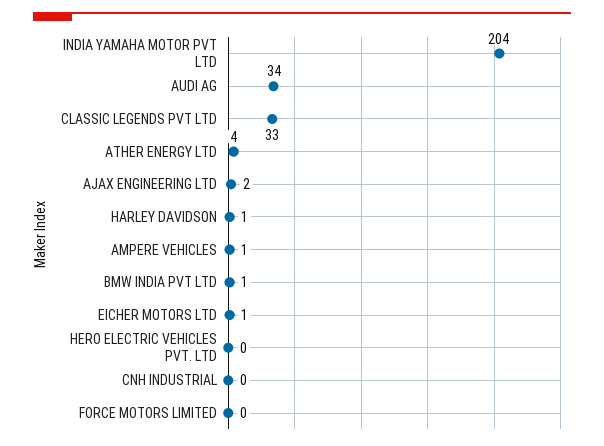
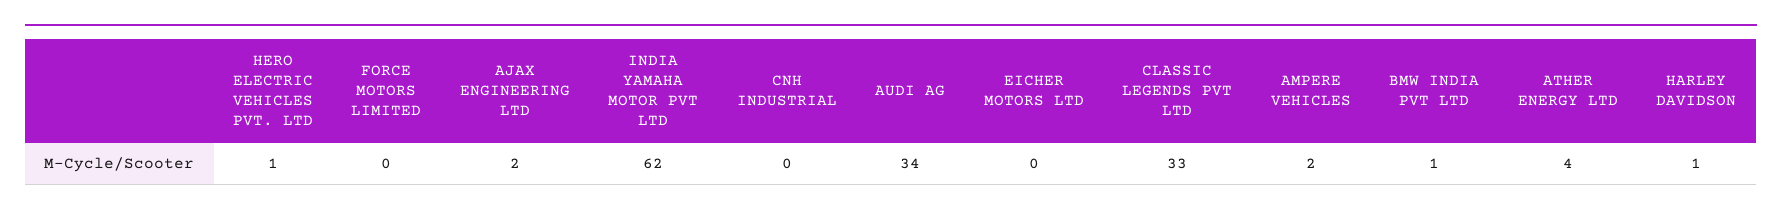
  {
-   "INDIA YAMAHA MOTOR PVT LTD": 204,
+   "INDIA YAMAHA MOTOR PVT LTD": 62,
    "AUDI AG": 34,
    "CLASSIC LEGENDS PVT LTD": 33,
    "ATHER ENERGY LTD": 4,
    "AJAX ENGINEERING LTD": 2,
    "HARLEY DAVIDSON": 1,
-   "AMPERE VEHICLES": 1,
+   "AMPERE VEHICLES": 2,
    "BMW INDIA PVT LTD": 1,
-   "EICHER MOTORS LTD": 1,
+   "EICHER MOTORS LTD": 0,
-   "HERO ELECTRIC VEHICLES PVT. LTD": 0,
+   "HERO ELECTRIC VEHICLES PVT. LTD": 1,
    "CNH INDUSTRIAL": 0,
    "FORCE MOTORS LIMITED": 0
  }

